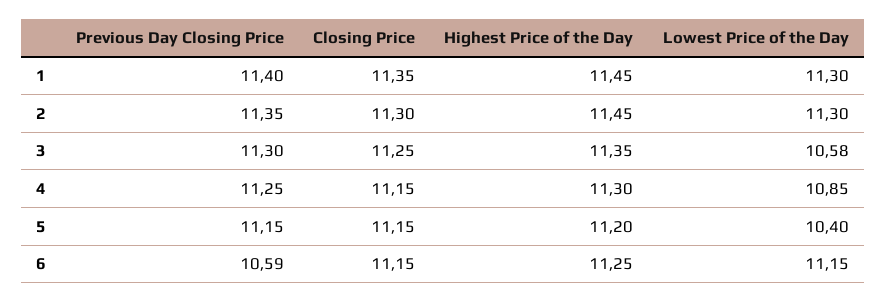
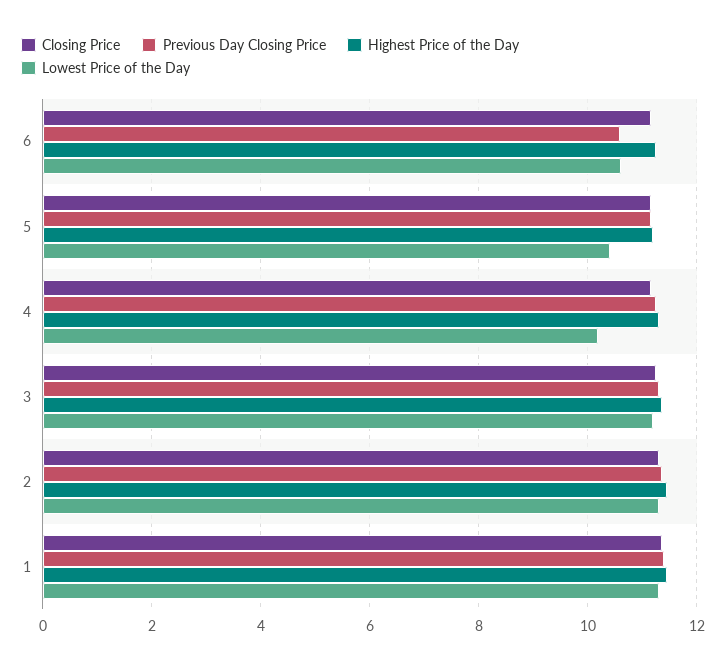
  {
    "Previous Day Closing Price": {
      "1": 11.4,
      "2": 11.35,
      "3": 11.3,
      "4": 11.25,
      "5": 11.15,
      "6": 10.59
    },
    "Closing Price": {
      "1": 11.35,
      "2": 11.3,
      "3": 11.25,
      "4": 11.15,
      "5": 11.15,
      "6": 11.15
    },
    "Highest Price of the Day": {
      "1": 11.45,
      "2": 11.45,
      "3": 11.35,
      "4": 11.3,
      "5": 11.2,
      "6": 11.25
    },
    "Lowest Price of the Day": {
      "1": 11.3,
      "2": 11.3,
-     "3": 10.58,
+     "3": 11.2,
-     "4": 10.85,
+     "4": 10.2,
      "5": 10.4,
-     "6": 11.15
+     "6": 10.6
    }
  }

